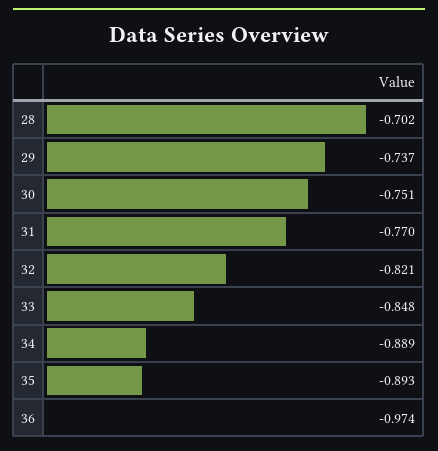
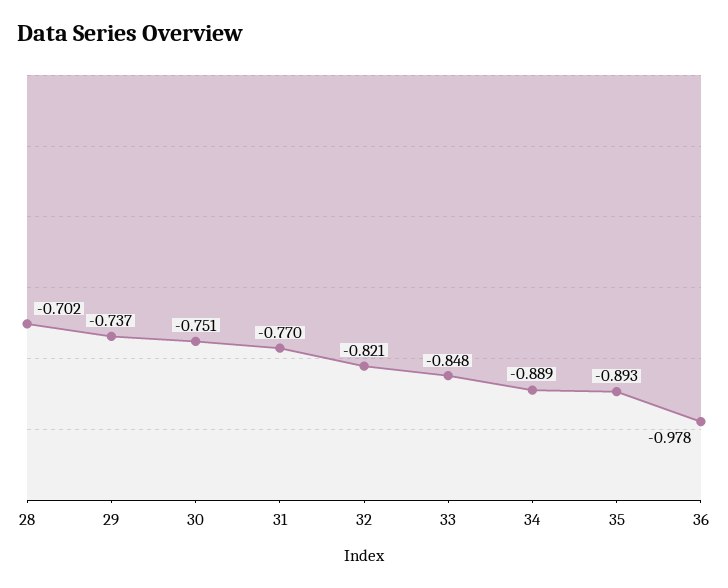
  {
    "28": -0.702,
    "29": -0.737,
    "30": -0.751,
    "31": -0.77,
    "32": -0.821,
    "33": -0.848,
    "34": -0.889,
    "35": -0.893,
-   "36": -0.974
+   "36": -0.978
  }

